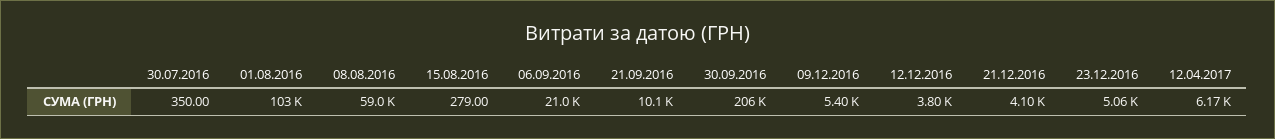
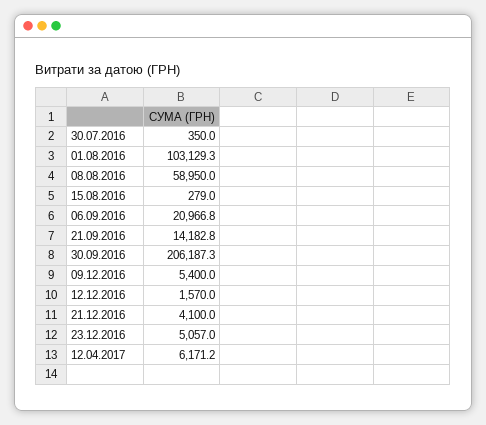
  {
    "30.07.2016": 350,
    "01.08.2016": 103129.3,
    "08.08.2016": 58950,
    "15.08.2016": 279,
    "06.09.2016": 20966.8,
-   "21.09.2016": 10100,
+   "21.09.2016": 14182.8,
    "30.09.2016": 206187.3,
    "09.12.2016": 5400,
-   "12.12.2016": 3800,
+   "12.12.2016": 1570,
    "21.12.2016": 4100,
    "23.12.2016": 5057,
    "12.04.2017": 6171.2
  }

